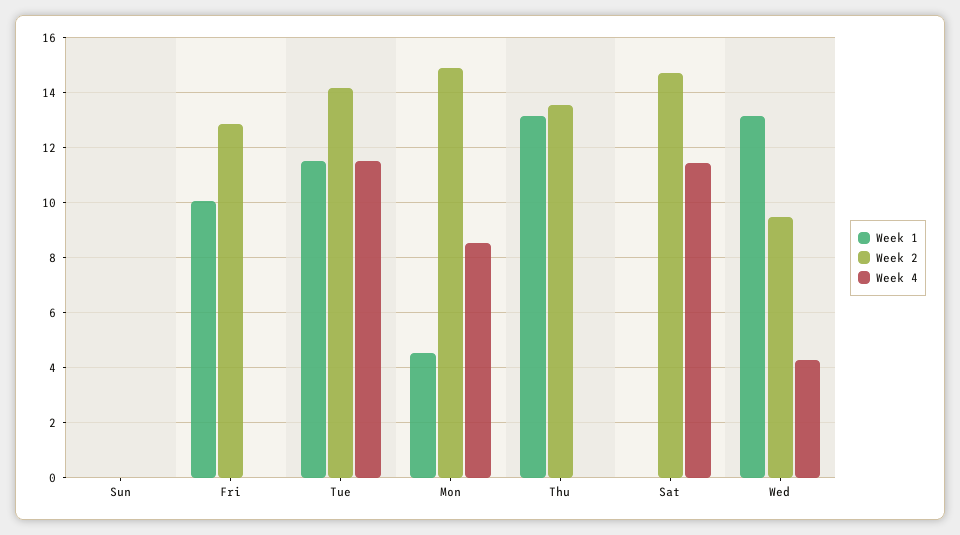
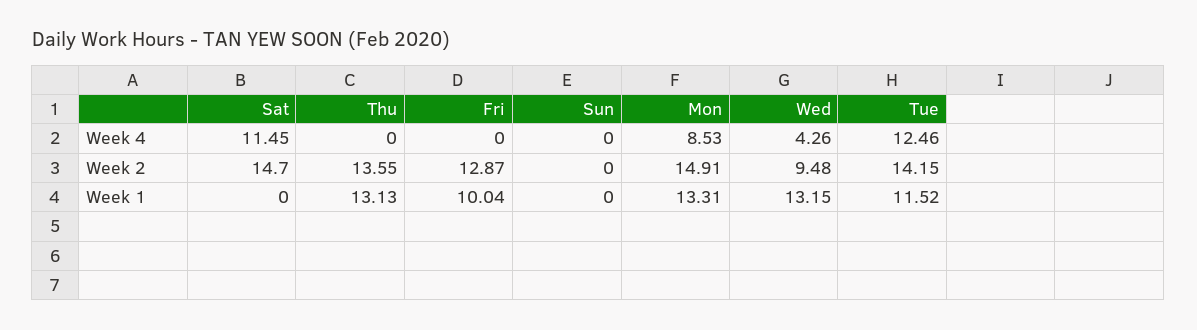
  {
    "Week 1": {
      "Sun": 0,
      "Fri": 10.04,
      "Tue": 11.52,
-     "Mon": 4.5,
+     "Mon": 13.31,
      "Thu": 13.13,
      "Sat": 0,
      "Wed": 13.15
    },
    "Week 2": {
      "Sun": 0,
      "Fri": 12.87,
      "Tue": 14.15,
      "Mon": 14.91,
      "Thu": 13.55,
      "Sat": 14.7,
      "Wed": 9.48
    },
    "Week 4": {
      "Sun": 0,
      "Fri": 0,
-     "Tue": 11.5,
+     "Tue": 12.46,
      "Mon": 8.53,
      "Thu": 0,
      "Sat": 11.45,
      "Wed": 4.26
    }
  }

